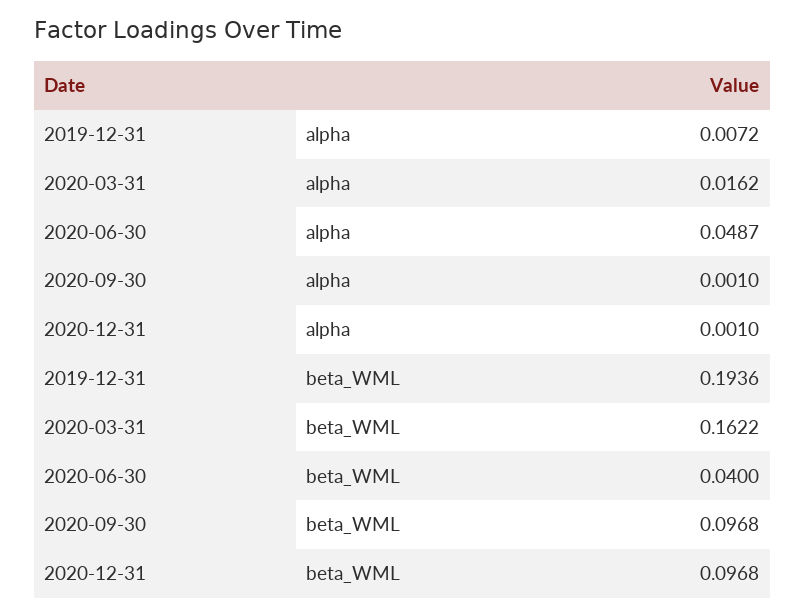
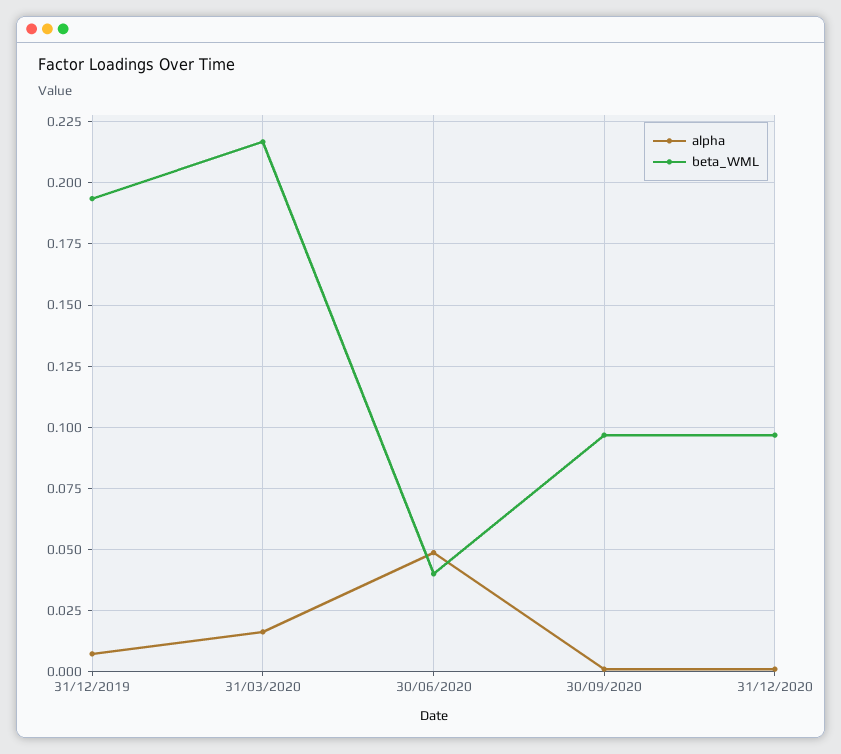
  {
    "alpha": {
      "2019-12-31": 0.0072,
      "2020-03-31": 0.0162,
      "2020-06-30": 0.0487,
      "2020-09-30": 0.001,
      "2020-12-31": 0.001
    },
    "beta_WML": {
      "2019-12-31": 0.1936,
-     "2020-03-31": 0.1622,
+     "2020-03-31": 0.2175,
      "2020-06-30": 0.04,
      "2020-09-30": 0.0968,
      "2020-12-31": 0.0968
    }
  }

